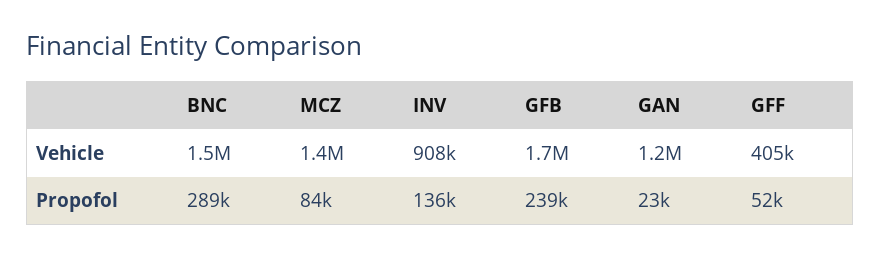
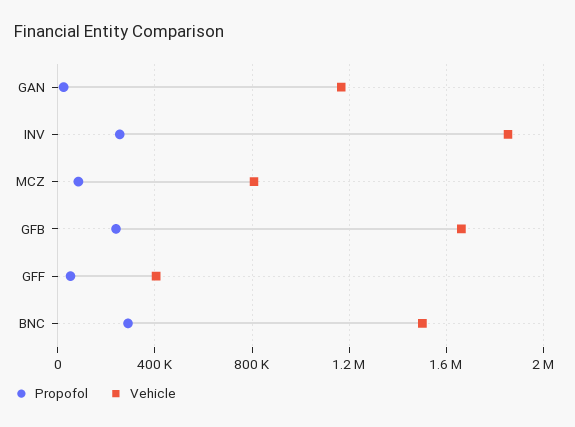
  {
    "Vehicle": {
      "BNC": 1500000,
-     "MCZ": 1400000,
+     "MCZ": 800000,
-     "INV": 908000,
+     "INV": 1850000,
      "GFB": 1700000,
      "GAN": 1200000,
      "GFF": 405000
    },
    "Propofol": {
      "BNC": 289000,
      "MCZ": 84000,
-     "INV": 136000,
+     "INV": 250000,
      "GFB": 239000,
      "GAN": 23000,
      "GFF": 52000
    }
  }

